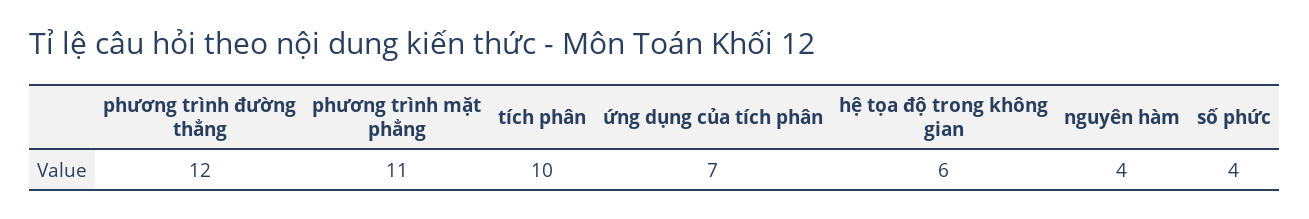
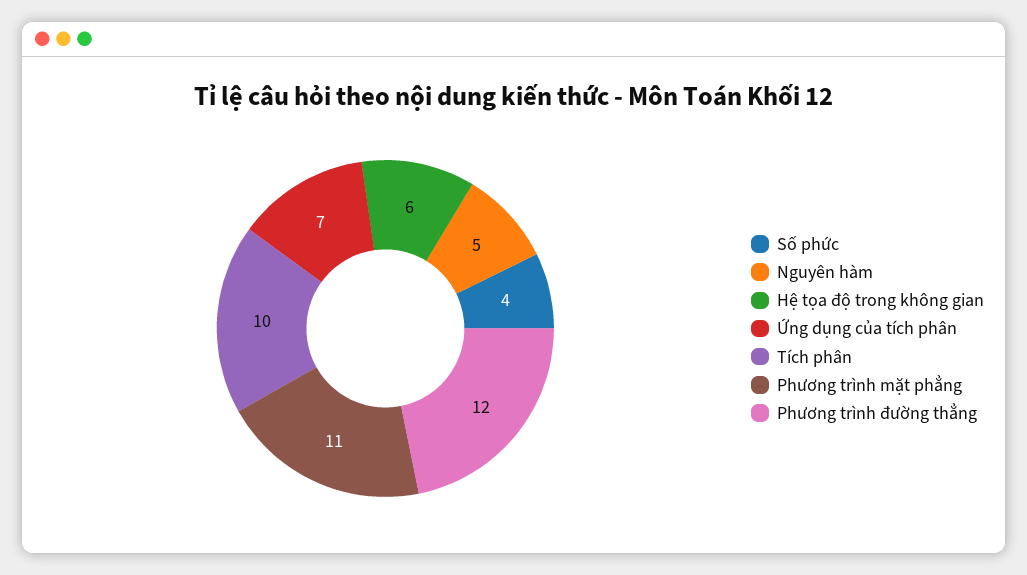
  {
    "phương trình đường thẳng": 12,
    "phương trình mặt phẳng": 11,
    "tích phân": 10,
    "ứng dụng của tích phân": 7,
    "hệ tọa độ trong không gian": 6,
-   "nguyên hàm": 4,
+   "nguyên hàm": 5,
    "số phức": 4
  }

